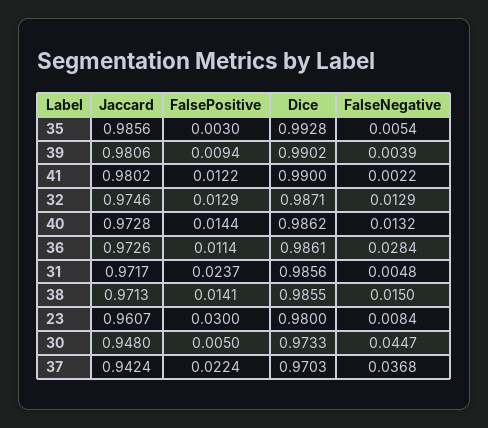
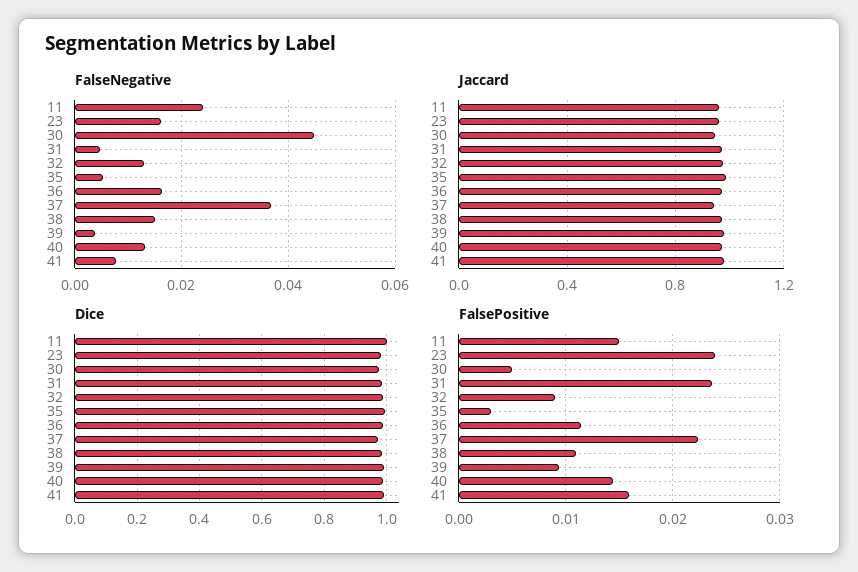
  {
    "Jaccard": {
      "35": 0.9856,
      "39": 0.9806,
      "41": 0.9802,
      "32": 0.9746,
      "40": 0.9728,
      "36": 0.9726,
      "31": 0.9717,
      "38": 0.9713,
      "23": 0.9607,
      "30": 0.948,
-     "37": 0.9424
+     "37": 0.9424,
+     "11": 0.95
    },
    "FalsePositive": {
      "35": 0.003,
      "39": 0.0094,
-     "41": 0.0122,
+     "41": 0.016,
-     "32": 0.0129,
+     "32": 0.009,
      "40": 0.0144,
      "36": 0.0114,
      "31": 0.0237,
-     "38": 0.0141,
+     "38": 0.011,
-     "23": 0.03,
+     "23": 0.024,
      "30": 0.005,
-     "37": 0.0224
+     "37": 0.0224,
+     "11": 0.015
    },
    "Dice": {
      "35": 0.9928,
      "39": 0.9902,
      "41": 0.99,
      "32": 0.9871,
      "40": 0.9862,
      "36": 0.9861,
      "31": 0.9856,
      "38": 0.9855,
      "23": 0.98,
      "30": 0.9733,
-     "37": 0.9703
+     "37": 0.9703,
+     "11": 1
    },
    "FalseNegative": {
      "35": 0.0054,
      "39": 0.0039,
-     "41": 0.0022,
+     "41": 0.008,
      "32": 0.0129,
      "40": 0.0132,
-     "36": 0.0284,
+     "36": 0.016,
      "31": 0.0048,
      "38": 0.015,
-     "23": 0.0084,
+     "23": 0.016,
      "30": 0.0447,
-     "37": 0.0368
+     "37": 0.0368,
+     "11": 0.024
    }
  }

